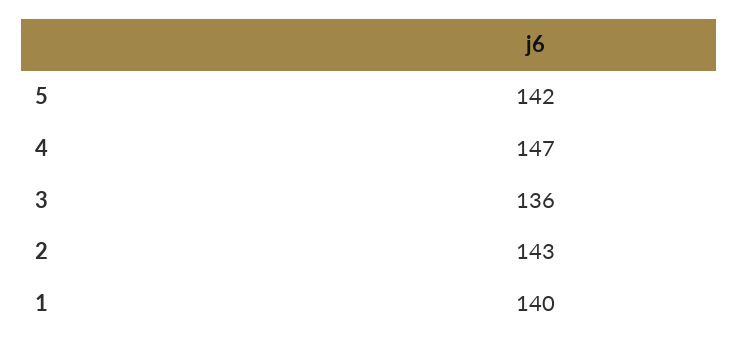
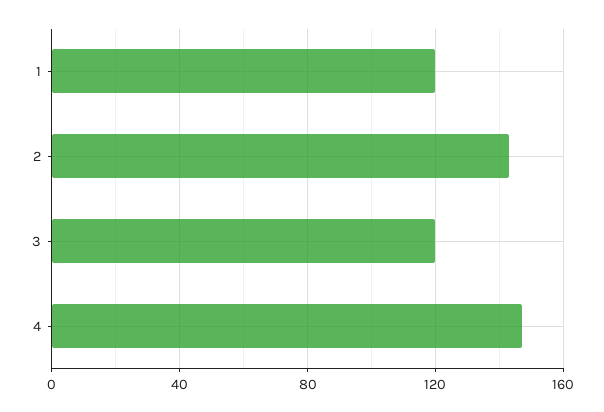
  {
-   "5": 142,
    "4": 147,
-   "3": 136,
+   "3": 120,
    "2": 143,
-   "1": 140
+   "1": 120
  }

